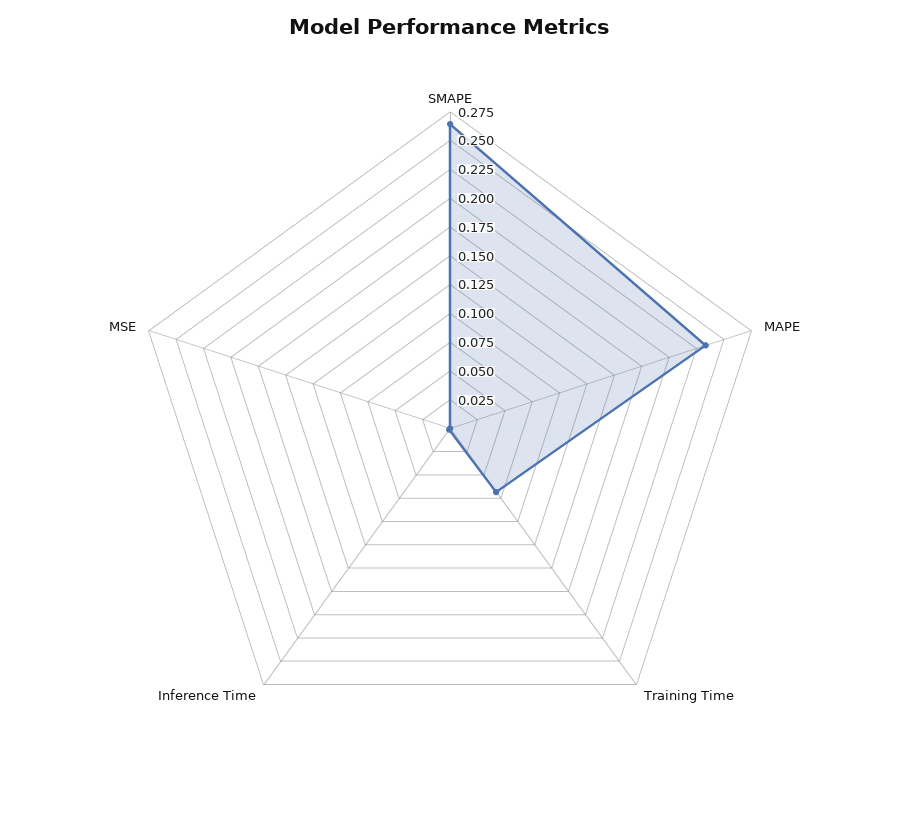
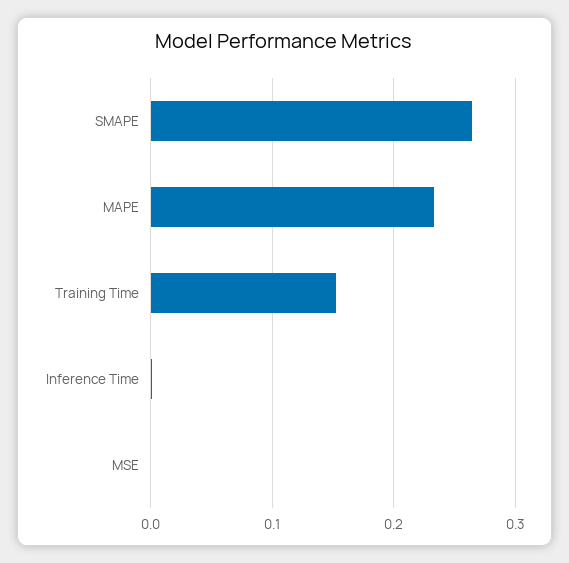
  {
    "SMAPE": 0.26,
    "MAPE": 0.23,
-   "Training Time": 0.075,
+   "Training Time": 0.15,
    "Inference Time": 0,
    "MSE": 0
  }

